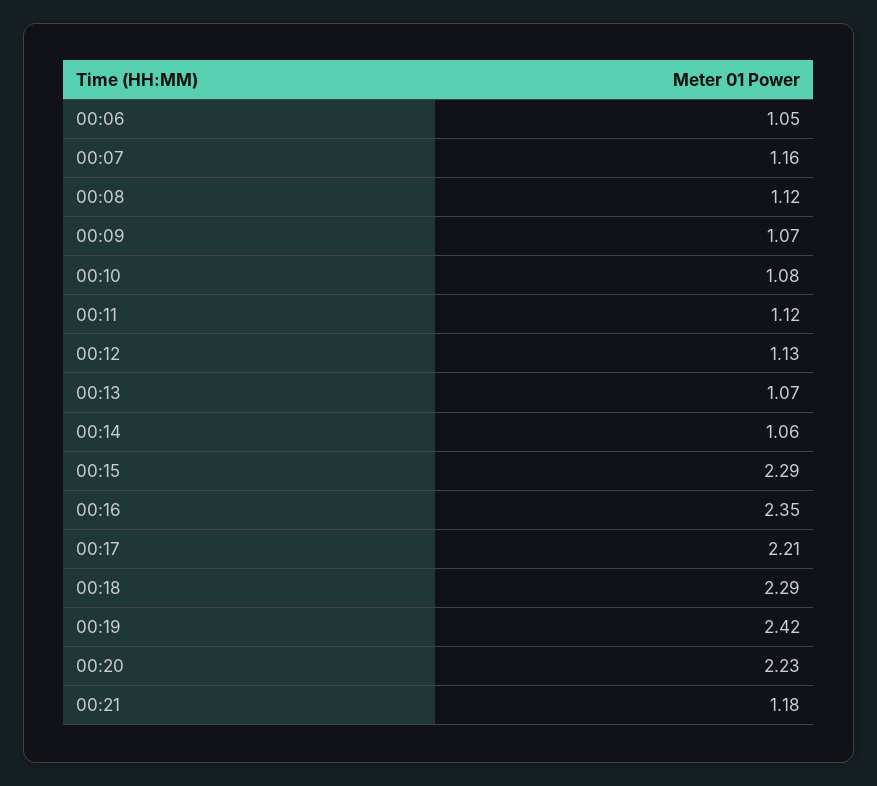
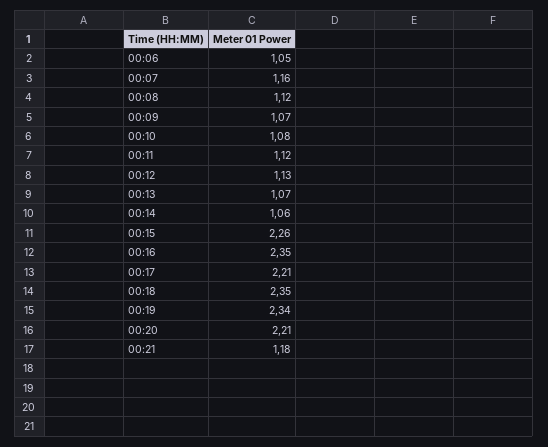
  {
    "00:06": 1.05,
    "00:07": 1.16,
    "00:08": 1.12,
    "00:09": 1.07,
    "00:10": 1.08,
    "00:11": 1.12,
    "00:12": 1.13,
    "00:13": 1.07,
    "00:14": 1.06,
-   "00:15": 2.29,
+   "00:15": 2.26,
    "00:16": 2.35,
    "00:17": 2.21,
-   "00:18": 2.29,
+   "00:18": 2.35,
-   "00:19": 2.42,
+   "00:19": 2.34,
-   "00:20": 2.23,
+   "00:20": 2.21,
    "00:21": 1.18
  }

